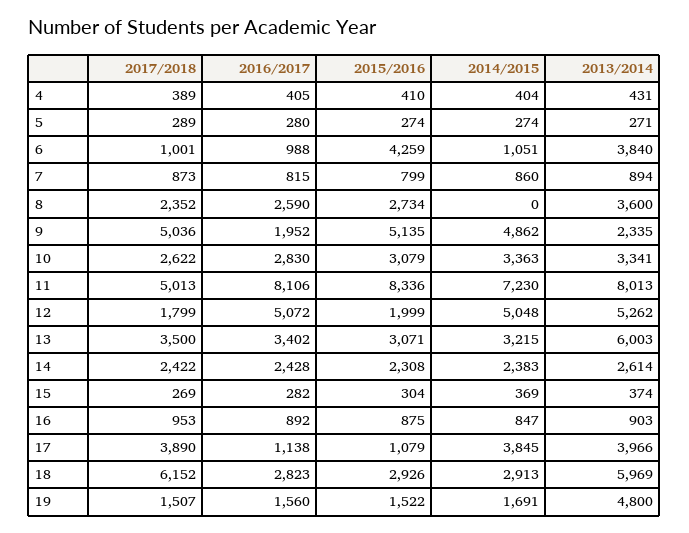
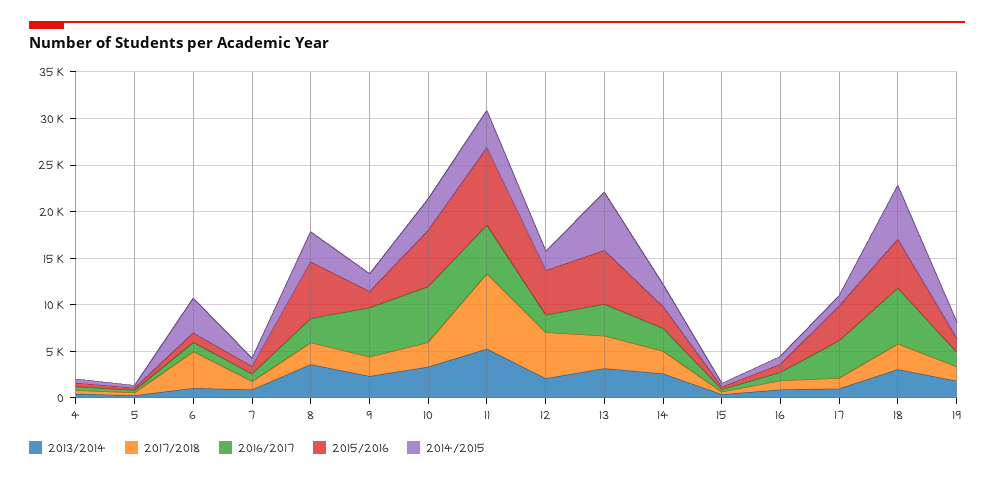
  {
    "2017/2018": {
      "4": 389,
      "5": 289,
-     "6": 1001,
+     "6": 4000,
      "7": 873,
      "8": 2352,
-     "9": 5036,
+     "9": 2000,
      "10": 2622,
-     "11": 5013,
+     "11": 8000,
-     "12": 1799,
+     "12": 5000,
      "13": 3500,
      "14": 2422,
      "15": 269,
      "16": 953,
-     "17": 3890,
+     "17": 1000,
-     "18": 6152,
+     "18": 3000,
      "19": 1507
    },
    "2016/2017": {
      "4": 405,
      "5": 280,
      "6": 988,
      "7": 815,
      "8": 2590,
-     "9": 1952,
+     "9": 5000,
-     "10": 2830,
+     "10": 6000,
-     "11": 8106,
+     "11": 5000,
-     "12": 5072,
+     "12": 2000,
      "13": 3402,
      "14": 2428,
      "15": 282,
      "16": 892,
-     "17": 1138,
+     "17": 4000,
-     "18": 2823,
+     "18": 6000,
      "19": 1560
    },
    "2015/2016": {
      "4": 410,
      "5": 274,
-     "6": 4259,
+     "6": 1000,
      "7": 799,
-     "8": 2734,
+     "8": 6000,
-     "9": 5135,
+     "9": 2000,
-     "10": 3079,
+     "10": 6000,
      "11": 8336,
-     "12": 1999,
+     "12": 5000,
-     "13": 3071,
+     "13": 6000,
      "14": 2308,
      "15": 304,
      "16": 875,
-     "17": 1079,
+     "17": 4000,
-     "18": 2926,
+     "18": 5000,
      "19": 1522
    },
    "2014/2015": {
      "4": 404,
      "5": 274,
-     "6": 1051,
+     "6": 4000,
      "7": 860,
-     "8": 0,
+     "8": 3000,
-     "9": 4862,
+     "9": 2000,
      "10": 3363,
-     "11": 7230,
+     "11": 4000,
-     "12": 5048,
+     "12": 2000,
-     "13": 3215,
+     "13": 6000,
      "14": 2383,
      "15": 369,
      "16": 847,
-     "17": 3845,
+     "17": 1000,
-     "18": 2913,
+     "18": 6000,
      "19": 1691
    },
    "2013/2014": {
      "4": 431,
      "5": 271,
-     "6": 3840,
+     "6": 1000,
      "7": 894,
      "8": 3600,
      "9": 2335,
      "10": 3341,
-     "11": 8013,
+     "11": 5000,
-     "12": 5262,
+     "12": 2000,
-     "13": 6003,
+     "13": 3000,
      "14": 2614,
      "15": 374,
      "16": 903,
-     "17": 3966,
+     "17": 1000,
-     "18": 5969,
+     "18": 3000,
-     "19": 4800
+     "19": 2000
    }
  }

